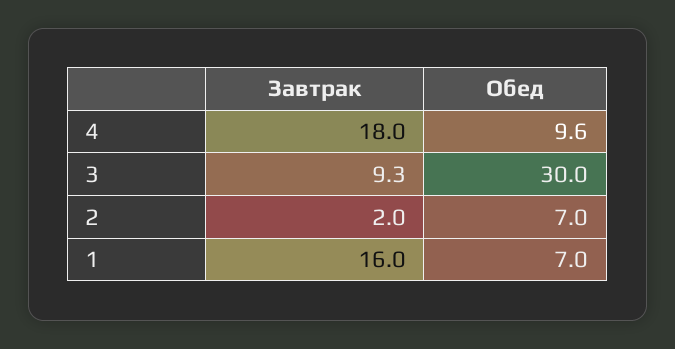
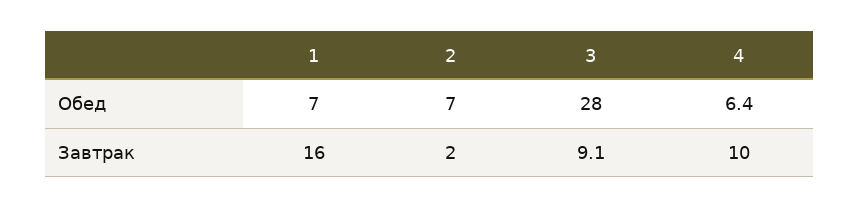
  {
    "Завтрак": {
-     "4": 18,
+     "4": 10,
-     "3": 9.3,
+     "3": 9.1,
      "2": 2,
      "1": 16
    },
    "Обед": {
-     "4": 9.6,
+     "4": 6.4,
-     "3": 30,
+     "3": 28,
      "2": 7,
      "1": 7
    }
  }

